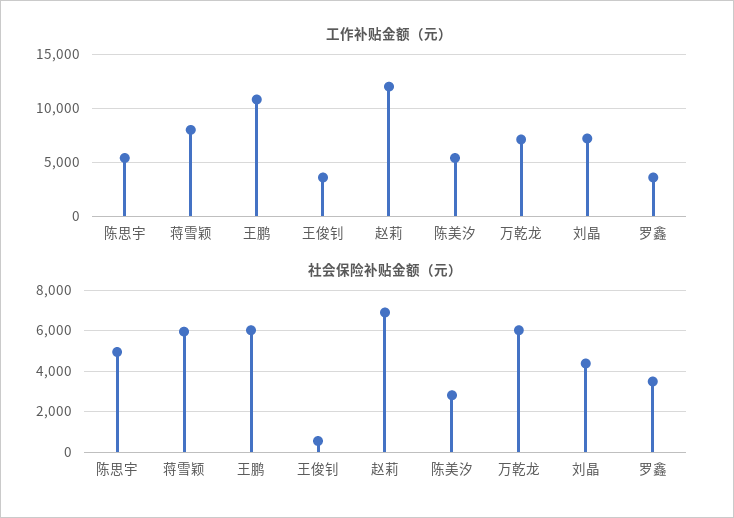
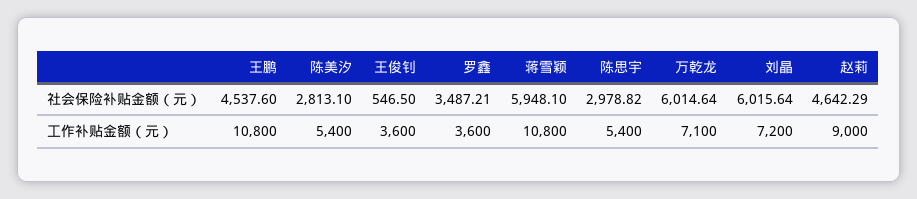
  {
    "工作补贴金额（元）": {
      "陈思宇": 5400,
-     "蒋雪颖": 8000,
+     "蒋雪颖": 10800,
      "王鹏": 10800,
      "王俊钊": 3600,
-     "赵莉": 12000,
+     "赵莉": 9000,
      "陈美汐": 5400,
      "万乾龙": 7100,
      "刘晶": 7200,
      "罗鑫": 3600
    },
    "社会保险补贴金额（元）": {
-     "陈思宇": 5000,
+     "陈思宇": 2978.82,
      "蒋雪颖": 5948.1,
-     "王鹏": 6000,
+     "王鹏": 4537.6,
      "王俊钊": 546.5,
-     "赵莉": 7000,
+     "赵莉": 4642.29,
      "陈美汐": 2813.1,
      "万乾龙": 6014.64,
-     "刘晶": 4500,
+     "刘晶": 6015.64,
      "罗鑫": 3487.21
    }
  }

